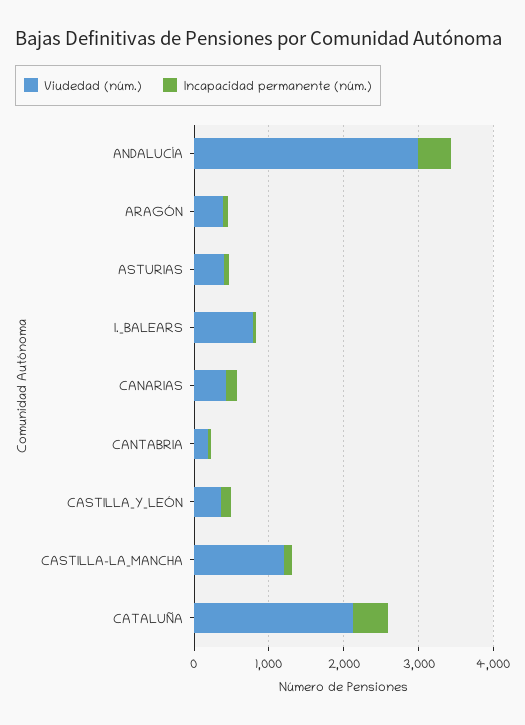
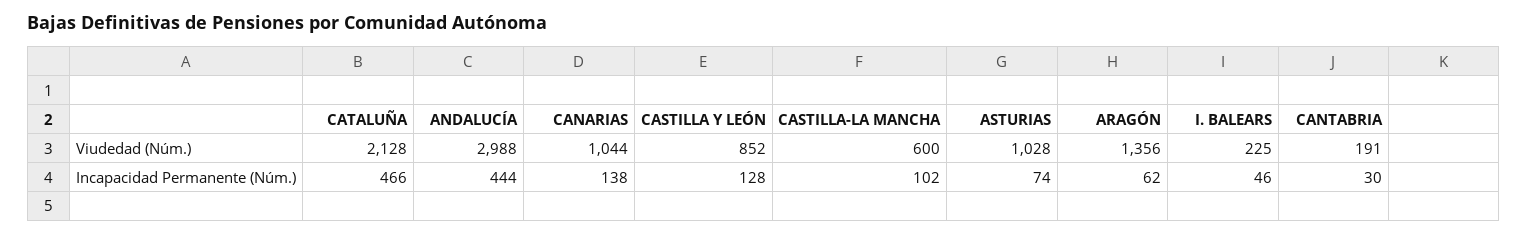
  {
    "Viudedad (núm.)": {
      "ANDALUCÍA": 2988,
-     "ARAGÓN": 400,
+     "ARAGÓN": 1356,
-     "ASTURIAS": 400,
+     "ASTURIAS": 1028,
-     "I._BALEARS": 800,
+     "I._BALEARS": 225,
-     "CANARIAS": 400,
+     "CANARIAS": 1044,
      "CANTABRIA": 191,
-     "CASTILLA_Y_LEÓN": 400,
+     "CASTILLA_Y_LEÓN": 852,
-     "CASTILLA-LA_MANCHA": 1200,
+     "CASTILLA-LA_MANCHA": 600,
      "CATALUÑA": 2128
    },
    "Incapacidad permanente (núm.)": {
      "ANDALUCÍA": 444,
      "ARAGÓN": 62,
      "ASTURIAS": 74,
      "I._BALEARS": 46,
      "CANARIAS": 138,
      "CANTABRIA": 30,
      "CASTILLA_Y_LEÓN": 128,
      "CASTILLA-LA_MANCHA": 102,
      "CATALUÑA": 466
    }
  }

